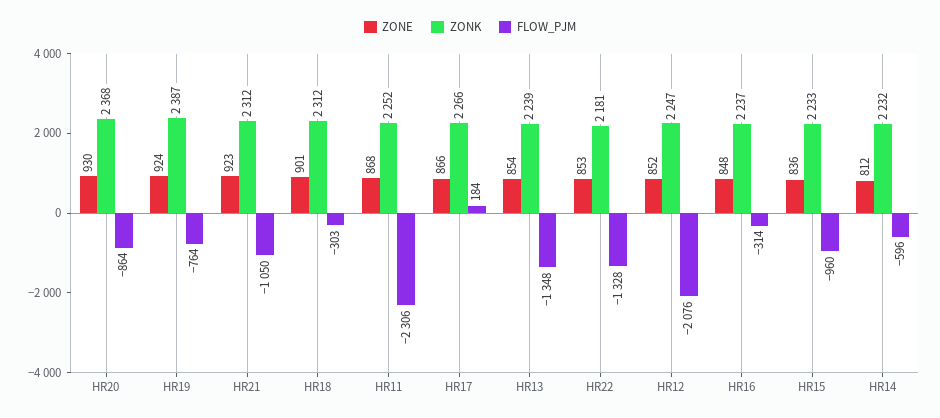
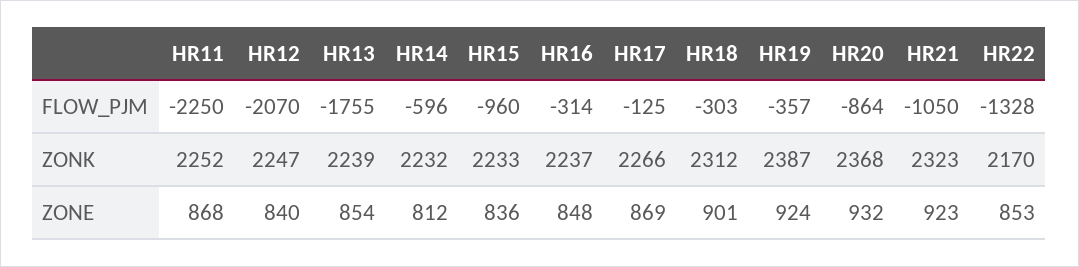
  {
    "ZONE": {
-     "HR20": 930,
+     "HR20": 932,
      "HR19": 924,
      "HR21": 923,
      "HR18": 901,
      "HR11": 868,
-     "HR17": 866,
+     "HR17": 869,
      "HR13": 854,
      "HR22": 853,
-     "HR12": 852,
+     "HR12": 840,
      "HR16": 848,
      "HR15": 836,
      "HR14": 812
    },
    "ZONK": {
      "HR20": 2368,
      "HR19": 2387,
-     "HR21": 2312,
+     "HR21": 2323,
      "HR18": 2312,
      "HR11": 2252,
      "HR17": 2266,
      "HR13": 2239,
-     "HR22": 2181,
+     "HR22": 2170,
      "HR12": 2247,
      "HR16": 2237,
      "HR15": 2233,
      "HR14": 2232
    },
    "FLOW_PJM": {
      "HR20": -864,
-     "HR19": -764,
+     "HR19": -357,
      "HR21": -1050,
      "HR18": -303,
-     "HR11": -2306,
+     "HR11": -2250,
-     "HR17": 184,
+     "HR17": -125,
-     "HR13": -1348,
+     "HR13": -1755,
      "HR22": -1328,
-     "HR12": -2076,
+     "HR12": -2070,
      "HR16": -314,
      "HR15": -960,
      "HR14": -596
    }
  }

